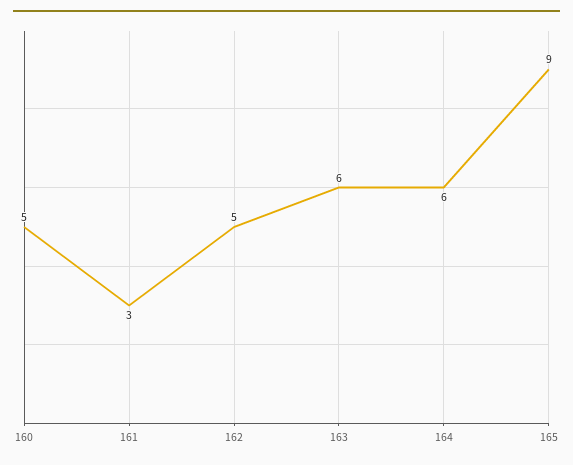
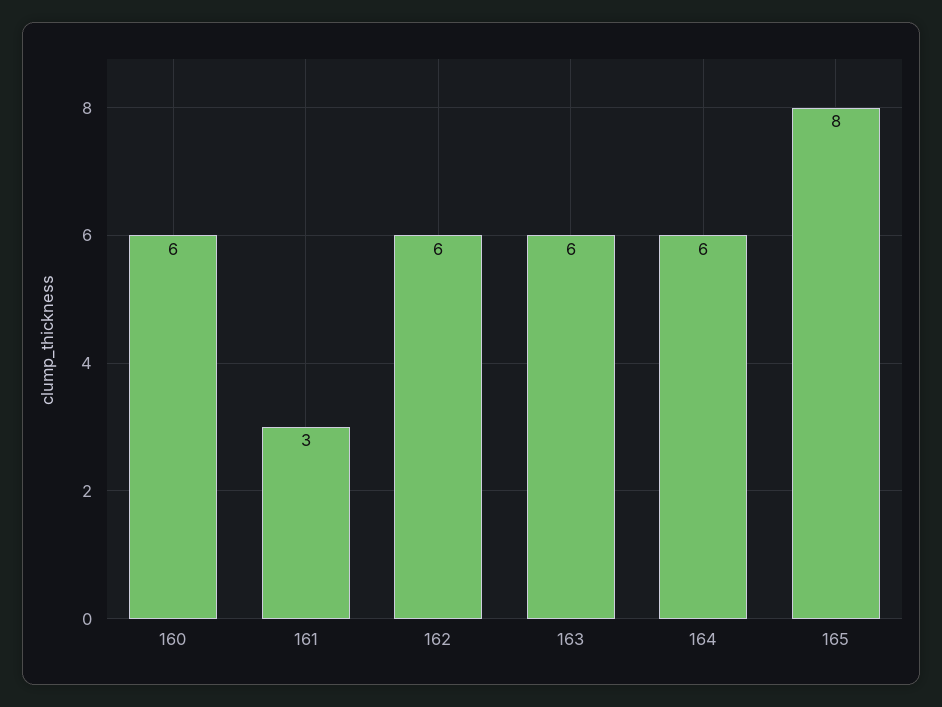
  {
-   "160": 5,
+   "160": 6,
    "161": 3,
-   "162": 5,
+   "162": 6,
    "163": 6,
    "164": 6,
-   "165": 9
+   "165": 8
  }

